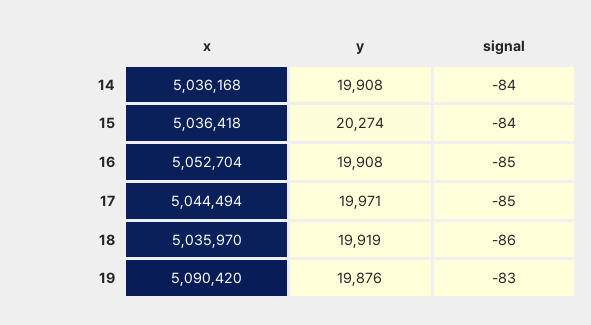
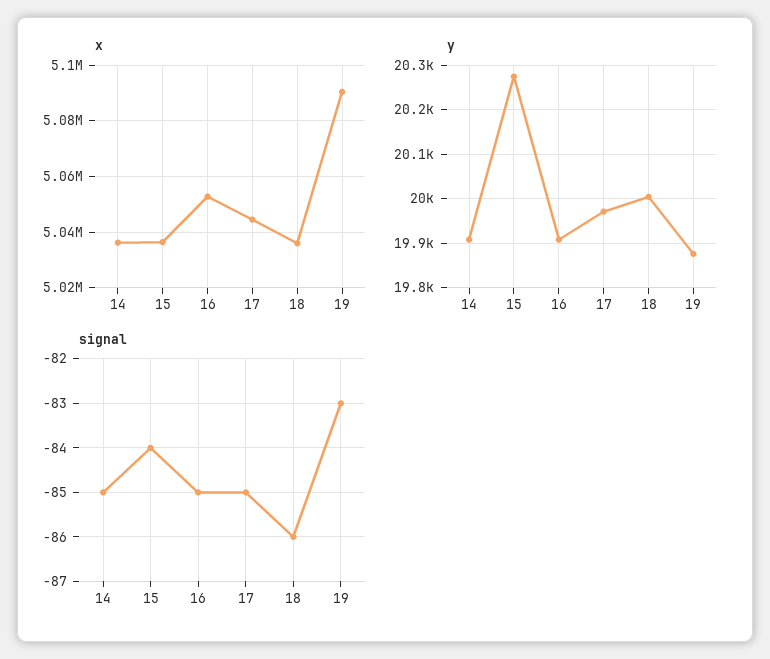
  {
    "x": {
      "14": 5036168,
      "15": 5036418,
      "16": 5052704,
      "17": 5044494,
      "18": 5035970,
      "19": 5090420
    },
    "y": {
      "14": 19908,
      "15": 20274,
      "16": 19908,
      "17": 19971,
-     "18": 19919,
+     "18": 20000,
      "19": 19876
    },
    "signal": {
-     "14": -84,
+     "14": -85,
      "15": -84,
      "16": -85,
      "17": -85,
      "18": -86,
      "19": -83
    }
  }

